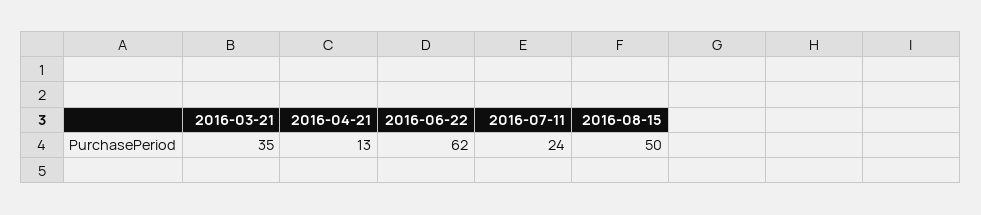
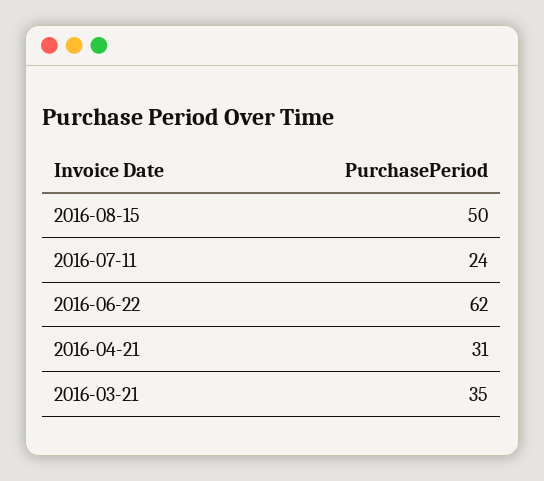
  {
    "2016-03-21": 35,
-   "2016-04-21": 13,
+   "2016-04-21": 31,
    "2016-06-22": 62,
    "2016-07-11": 24,
    "2016-08-15": 50
  }

